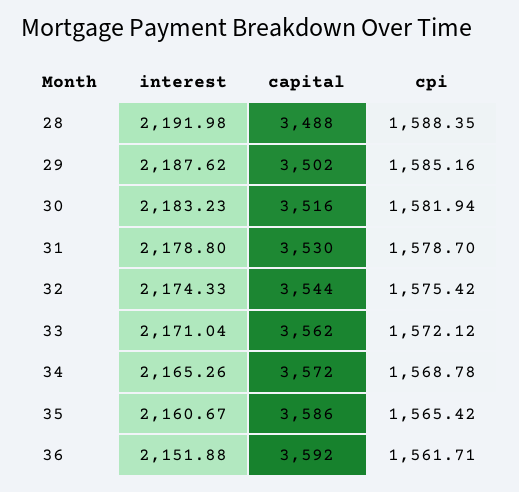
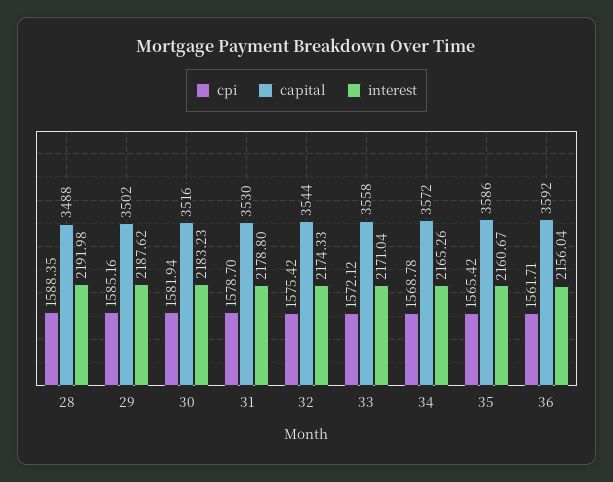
  {
    "interest": {
      "28": 2191.98,
      "29": 2187.62,
      "30": 2183.23,
      "31": 2178.8,
      "32": 2174.33,
      "33": 2171.04,
      "34": 2165.26,
      "35": 2160.67,
-     "36": 2151.88
+     "36": 2156.04
    },
    "capital": {
      "28": 3488,
      "29": 3502,
      "30": 3516,
      "31": 3530,
      "32": 3544,
-     "33": 3562,
+     "33": 3558,
      "34": 3572,
      "35": 3586,
      "36": 3592
    },
    "cpi": {
      "28": 1588.35,
      "29": 1585.16,
      "30": 1581.94,
      "31": 1578.7,
      "32": 1575.42,
      "33": 1572.12,
      "34": 1568.78,
      "35": 1565.42,
      "36": 1561.71
    }
  }

